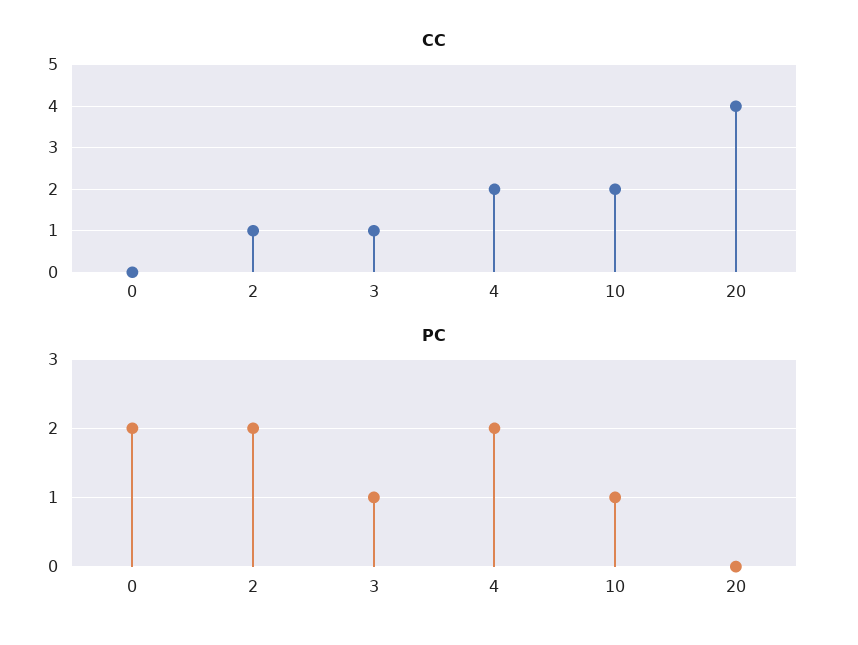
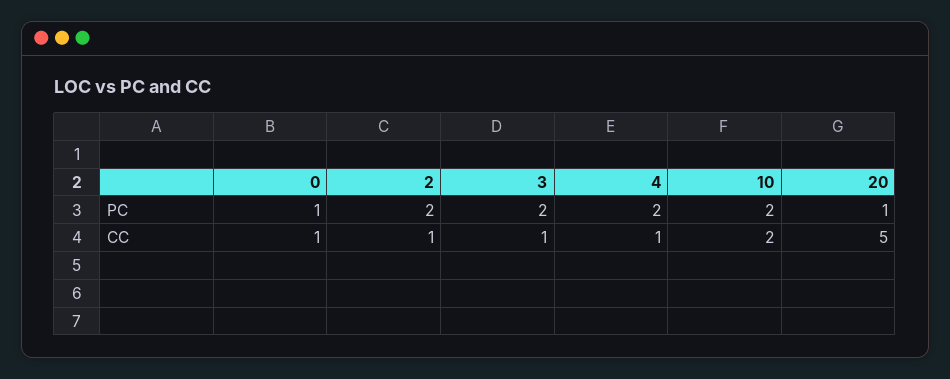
  {
    "CC": {
-     "0": 0,
+     "0": 1,
      "2": 1,
      "3": 1,
-     "4": 2,
+     "4": 1,
      "10": 2,
-     "20": 4
+     "20": 5
    },
    "PC": {
-     "0": 2,
+     "0": 1,
      "2": 2,
-     "3": 1,
+     "3": 2,
      "4": 2,
-     "10": 1,
+     "10": 2,
-     "20": 0
+     "20": 1
    }
  }

